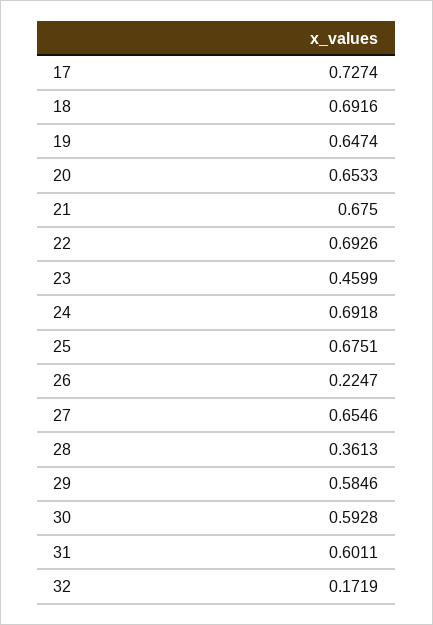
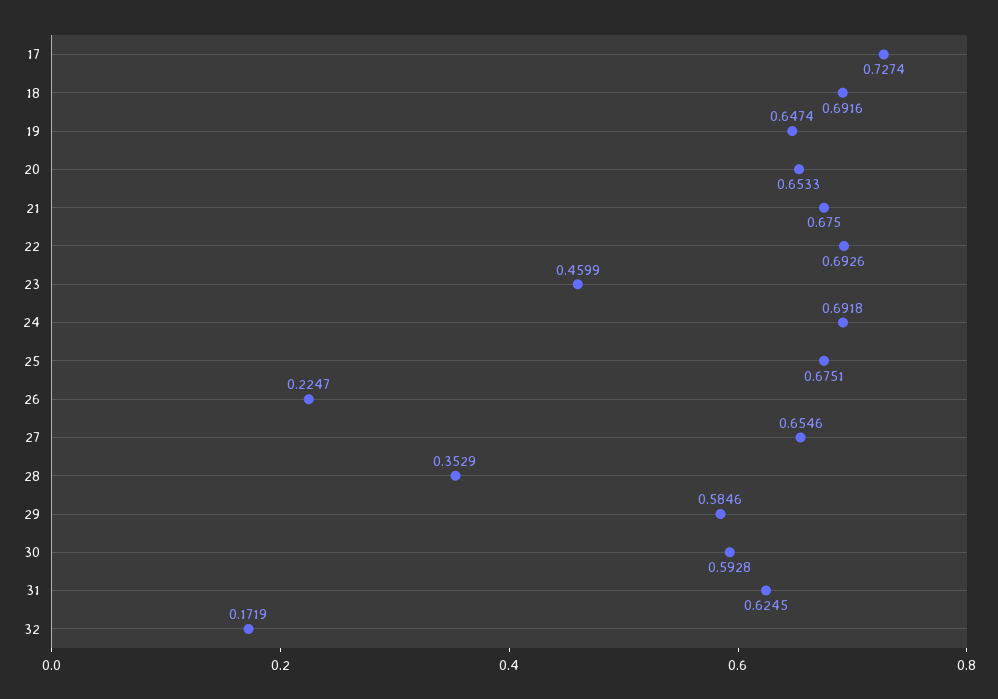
  {
    "17": 0.7274,
    "18": 0.6916,
    "19": 0.6474,
    "20": 0.6533,
    "21": 0.675,
    "22": 0.6926,
    "23": 0.4599,
    "24": 0.6918,
    "25": 0.6751,
    "26": 0.2247,
    "27": 0.6546,
-   "28": 0.3613,
+   "28": 0.3529,
    "29": 0.5846,
    "30": 0.5928,
-   "31": 0.6011,
+   "31": 0.6245,
    "32": 0.1719
  }

